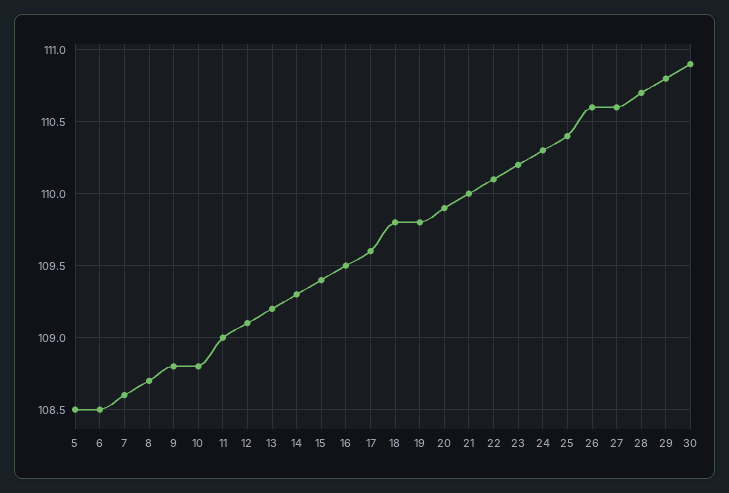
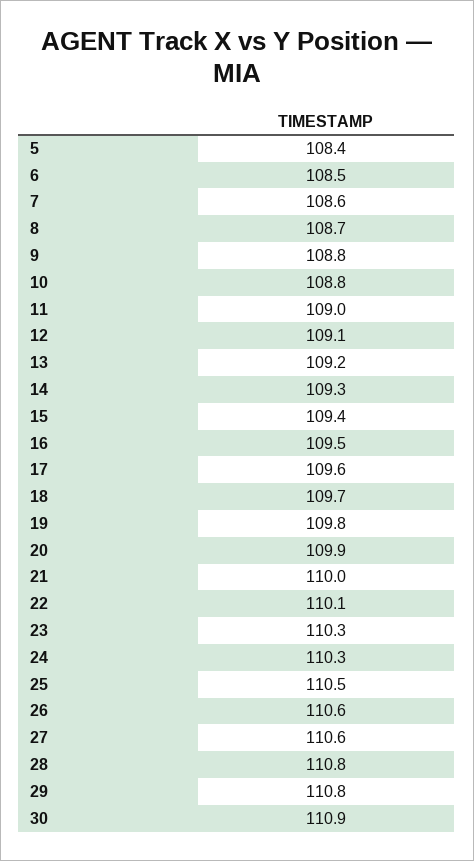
  {
-   "5": 108.5,
+   "5": 108.4,
    "6": 108.5,
    "7": 108.6,
    "8": 108.7,
    "9": 108.8,
    "10": 108.8,
    "11": 109,
    "12": 109.1,
    "13": 109.2,
    "14": 109.3,
    "15": 109.4,
    "16": 109.5,
    "17": 109.6,
-   "18": 109.8,
+   "18": 109.7,
    "19": 109.8,
    "20": 109.9,
    "21": 110,
    "22": 110.1,
-   "23": 110.2,
+   "23": 110.3,
    "24": 110.3,
-   "25": 110.4,
+   "25": 110.5,
    "26": 110.6,
    "27": 110.6,
-   "28": 110.7,
+   "28": 110.8,
    "29": 110.8,
    "30": 110.9
  }

